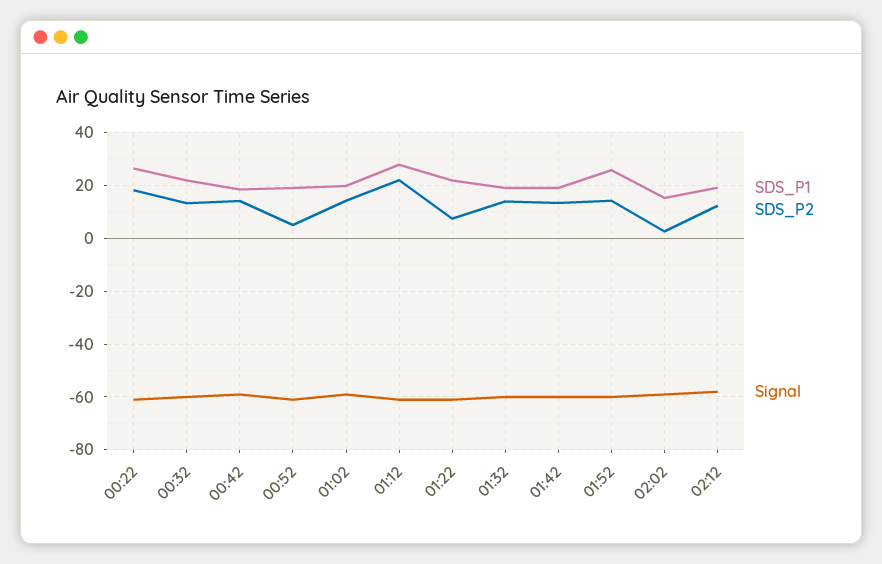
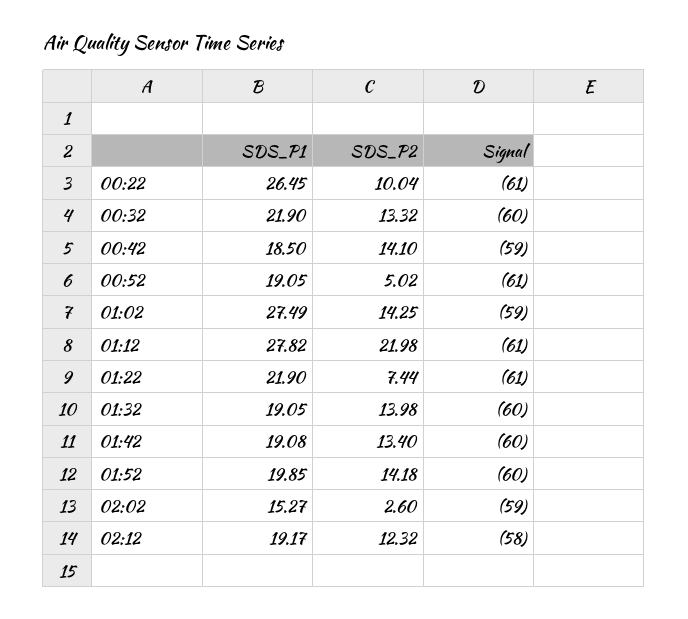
  {
    "SDS_P1": {
      "00:22": 26.45,
      "00:32": 21.9,
      "00:42": 18.5,
      "00:52": 19.05,
-     "01:02": 20,
+     "01:02": 27.49,
      "01:12": 27.82,
      "01:22": 21.9,
      "01:32": 19.05,
      "01:42": 19.08,
-     "01:52": 25,
+     "01:52": 19.85,
      "02:02": 15.27,
      "02:12": 19.17
    },
    "SDS_P2": {
-     "00:22": 17.5,
+     "00:22": 10.04,
      "00:32": 13.32,
      "00:42": 14.1,
      "00:52": 5.02,
      "01:02": 14.25,
      "01:12": 21.98,
      "01:22": 7.44,
      "01:32": 13.98,
      "01:42": 13.4,
      "01:52": 14.18,
      "02:02": 2.6,
      "02:12": 12.32
    },
    "Signal": {
      "00:22": -61,
      "00:32": -60,
      "00:42": -59,
      "00:52": -61,
      "01:02": -59,
      "01:12": -61,
      "01:22": -61,
      "01:32": -60,
      "01:42": -60,
      "01:52": -60,
      "02:02": -59,
      "02:12": -58
    }
  }

